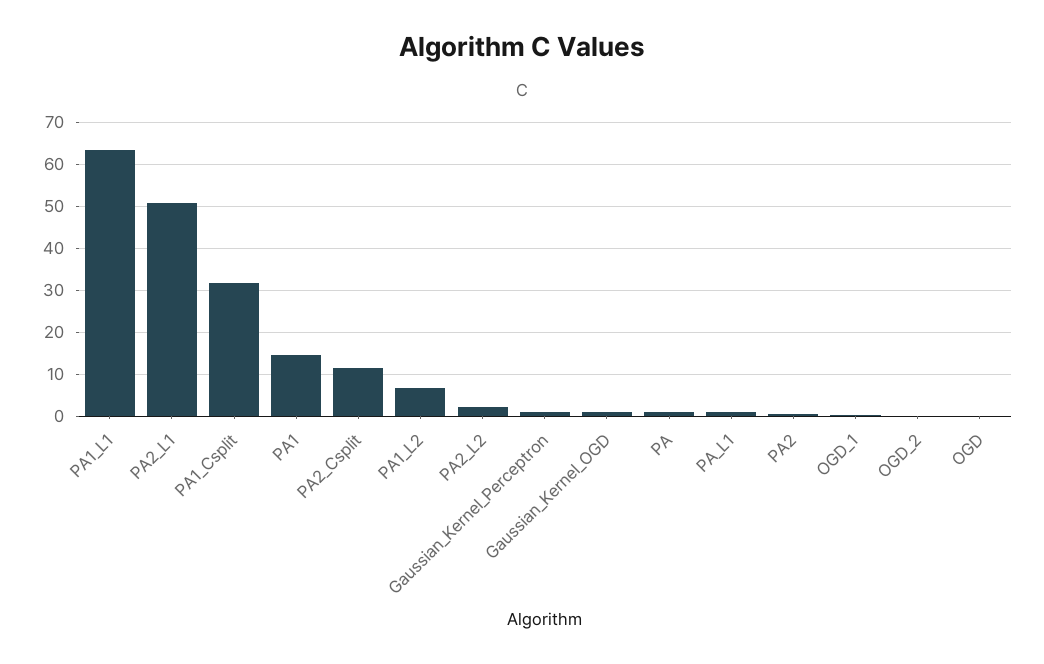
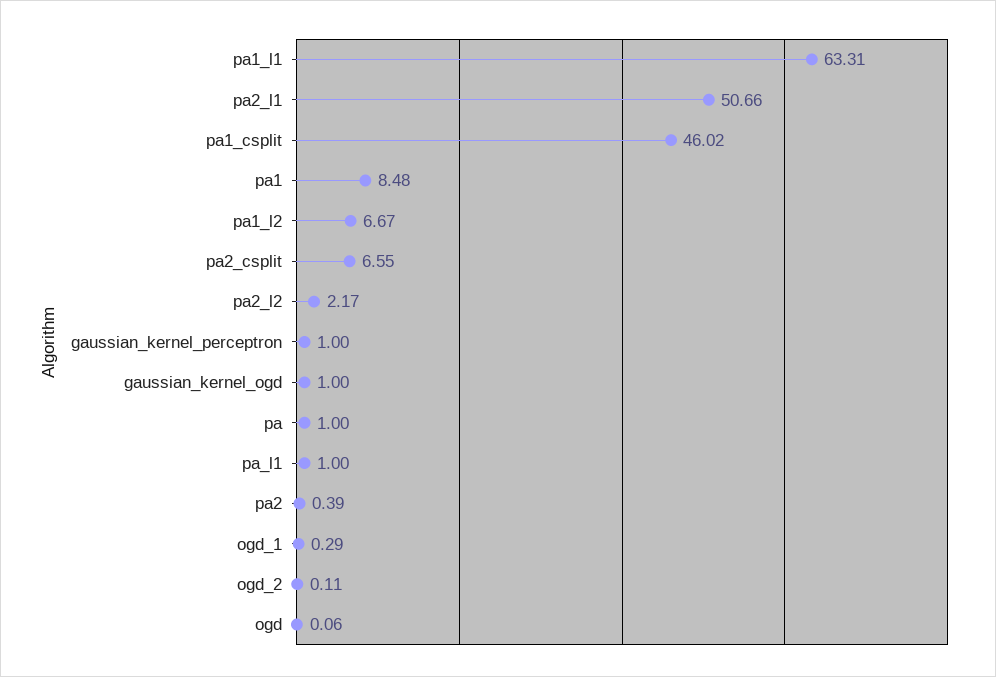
  {
    "PA1_L1": 63.31,
    "PA2_L1": 50.66,
-   "PA1_Csplit": 32,
+   "PA1_Csplit": 46.02,
-   "PA1": 14,
+   "PA1": 8.48,
-   "PA2_Csplit": 12,
+   "PA2_Csplit": 6.55,
    "PA1_L2": 6.67,
    "PA2_L2": 2.17,
    "Gaussian_Kernel_Perceptron": 1,
    "Gaussian_Kernel_OGD": 1,
    "PA": 1,
    "PA_L1": 1,
    "PA2": 0.39,
    "OGD_1": 0.29,
    "OGD_2": 0.11,
    "OGD": 0.06
  }

